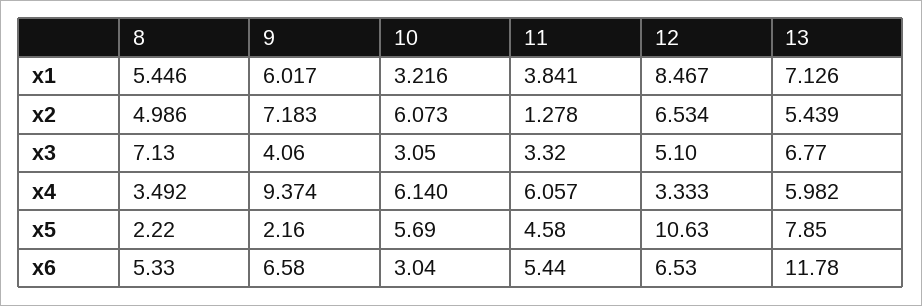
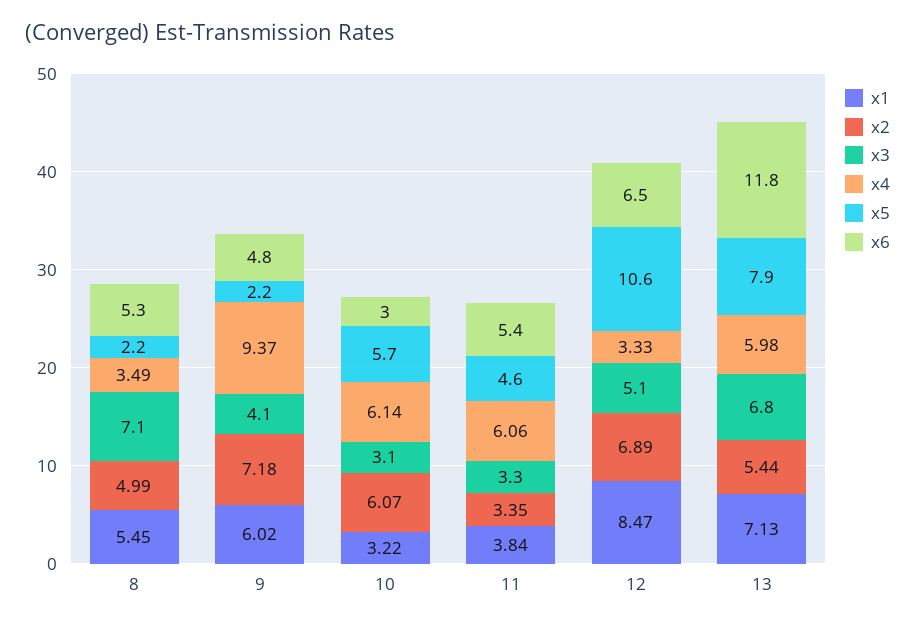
  {
    "x1": {
      "8": 5.446,
      "9": 6.017,
      "10": 3.216,
      "11": 3.841,
      "12": 8.467,
      "13": 7.126
    },
    "x2": {
      "8": 4.986,
      "9": 7.183,
      "10": 6.073,
-     "11": 1.278,
+     "11": 3.35,
-     "12": 6.534,
+     "12": 6.89,
      "13": 5.439
    },
    "x3": {
      "8": 7.13,
      "9": 4.06,
      "10": 3.05,
      "11": 3.32,
      "12": 5.1,
      "13": 6.77
    },
    "x4": {
      "8": 3.492,
      "9": 9.374,
      "10": 6.14,
      "11": 6.057,
      "12": 3.333,
      "13": 5.982
    },
    "x5": {
      "8": 2.22,
      "9": 2.16,
      "10": 5.69,
      "11": 4.58,
      "12": 10.63,
      "13": 7.85
    },
    "x6": {
      "8": 5.33,
-     "9": 6.58,
+     "9": 4.8,
      "10": 3.04,
      "11": 5.44,
      "12": 6.53,
      "13": 11.78
    }
  }

